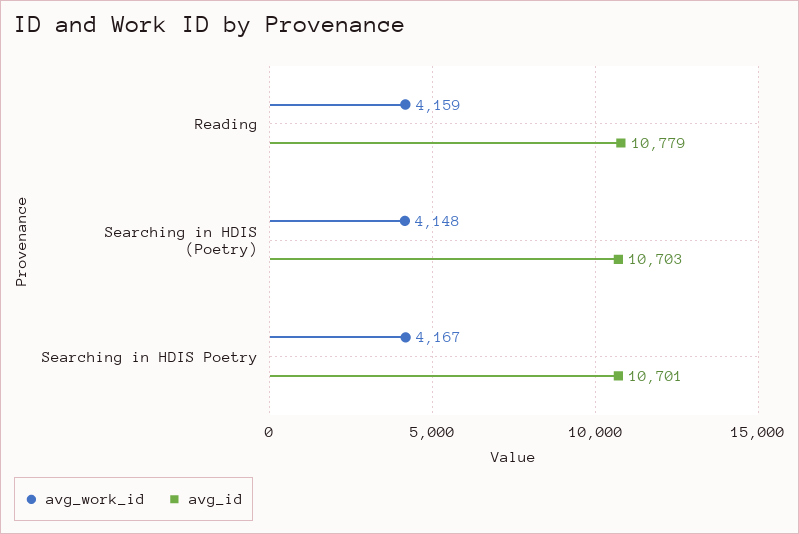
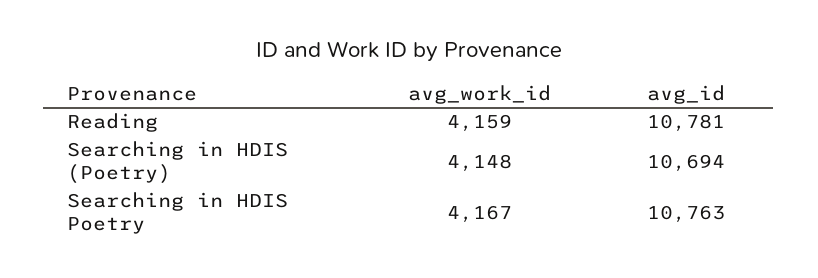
  {
    "avg_work_id": {
      "Reading": 4159,
      "Searching in HDIS (Poetry)": 4148,
      "Searching in HDIS Poetry": 4167
    },
    "avg_id": {
-     "Reading": 10779,
+     "Reading": 10781,
-     "Searching in HDIS (Poetry)": 10703,
+     "Searching in HDIS (Poetry)": 10694,
-     "Searching in HDIS Poetry": 10701
+     "Searching in HDIS Poetry": 10763
    }
  }

